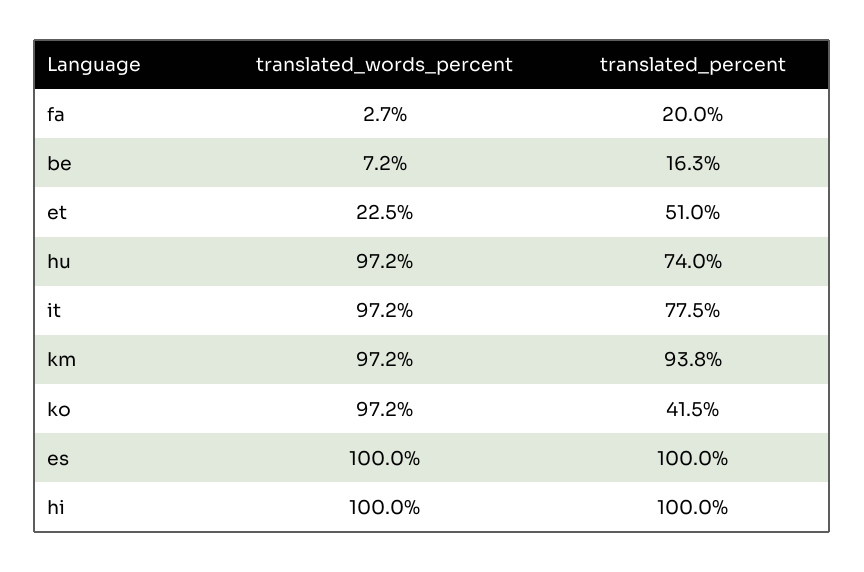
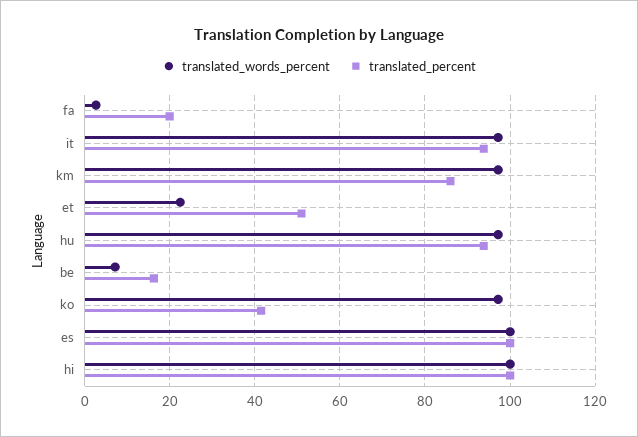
  {
    "translated_words_percent": {
      "fa": 2.7,
      "be": 7.2,
      "et": 22.5,
      "hu": 97.2,
      "it": 97.2,
      "km": 97.2,
      "ko": 97.2,
      "es": 100,
      "hi": 100
    },
    "translated_percent": {
      "fa": 20,
      "be": 16.3,
      "et": 51,
-     "hu": 74,
+     "hu": 94,
-     "it": 77.5,
+     "it": 94,
-     "km": 93.8,
+     "km": 86,
      "ko": 41.5,
      "es": 100,
      "hi": 100
    }
  }

